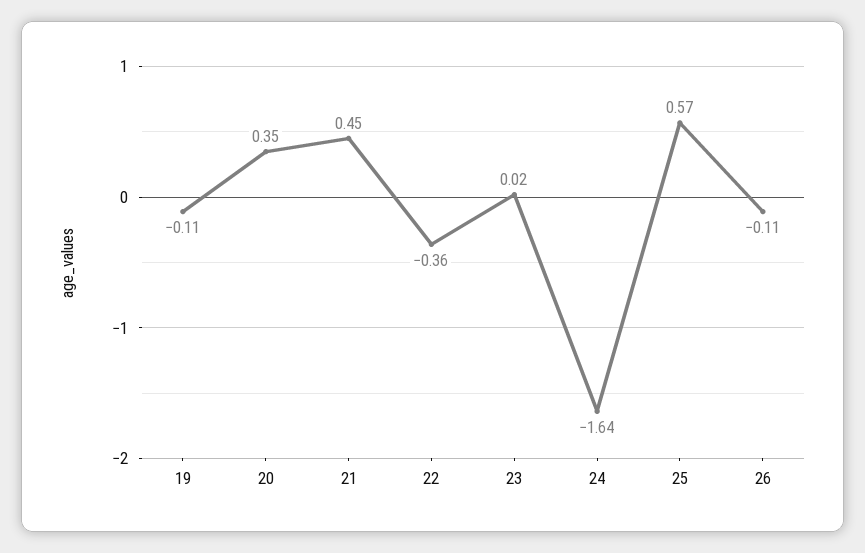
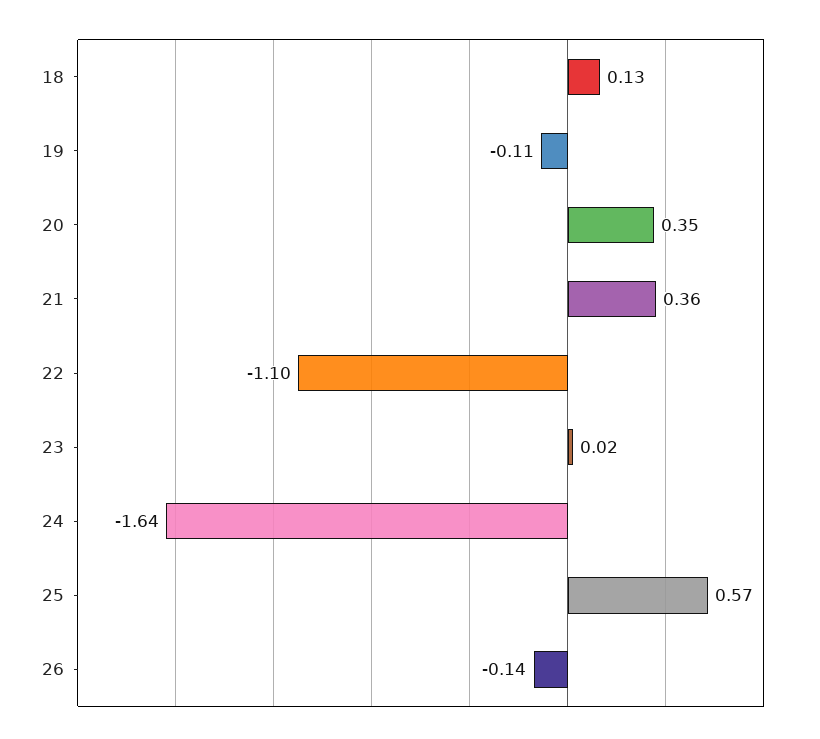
  {
    "19": -0.11,
    "20": 0.35,
-   "21": 0.45,
+   "21": 0.36,
-   "22": -0.36,
+   "22": -1.1,
    "23": 0.02,
    "24": -1.64,
    "25": 0.57,
-   "26": -0.11
+   "26": -0.14,
+   "18": 0.13
  }

